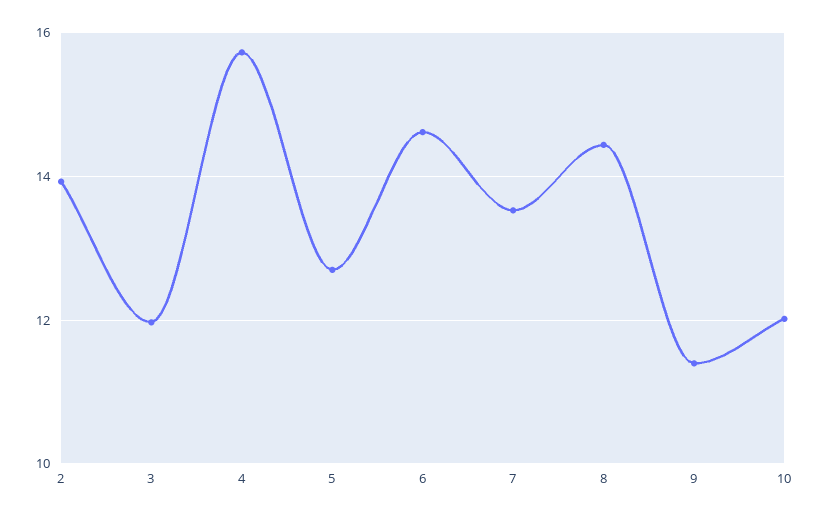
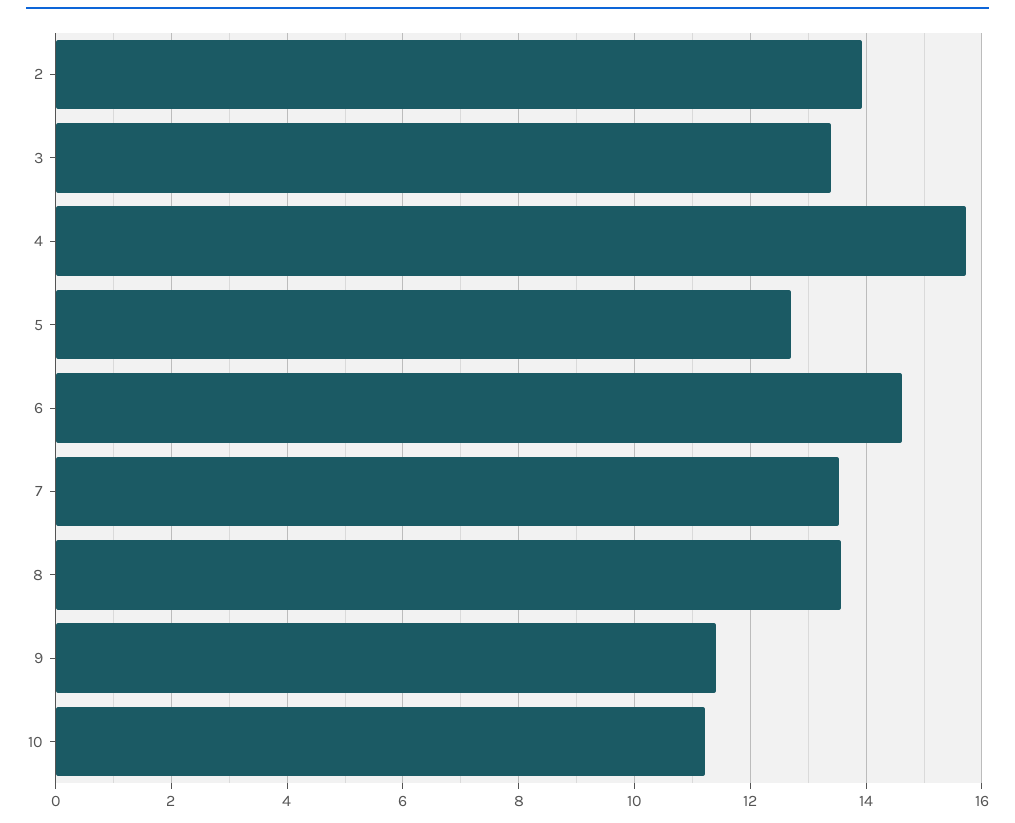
  {
    "2": 14,
-   "3": 12,
+   "3": 13.4,
    "4": 15.8,
    "5": 12.8,
    "6": 14.6,
    "7": 13.6,
-   "8": 14.4,
+   "8": 13.6,
    "9": 11.4,
-   "10": 12
+   "10": 11.2
  }

